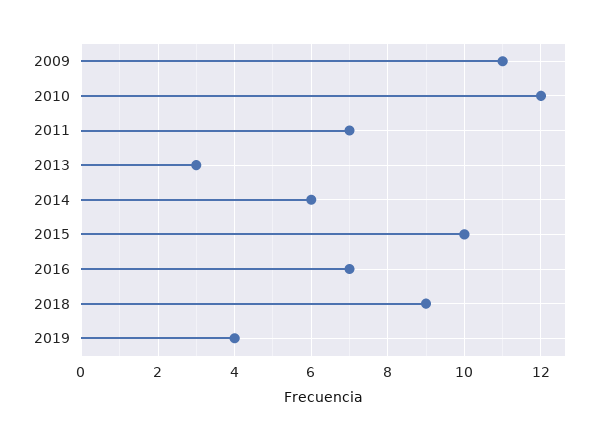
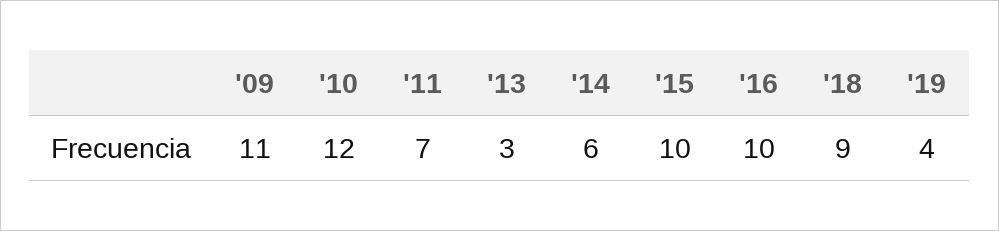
  {
    "2009": 11,
    "2010": 12,
    "2011": 7,
    "2013": 3,
    "2014": 6,
    "2015": 10,
-   "2016": 7,
+   "2016": 10,
    "2018": 9,
    "2019": 4
  }

